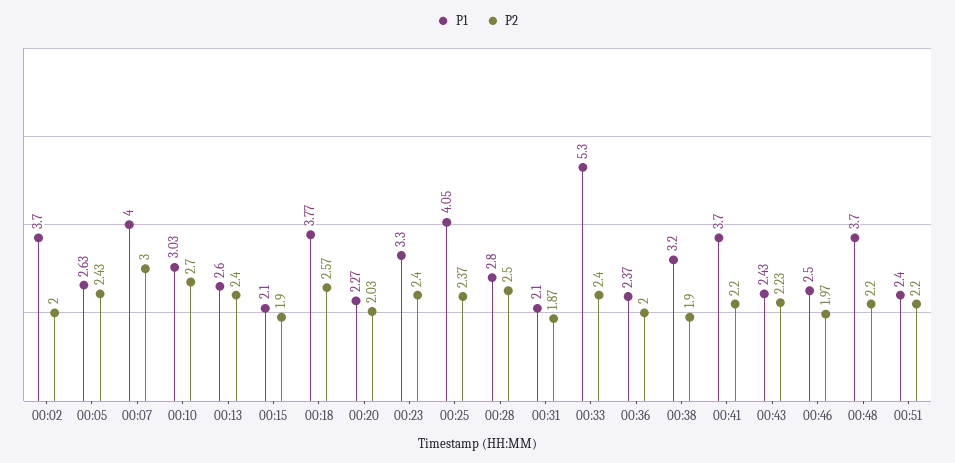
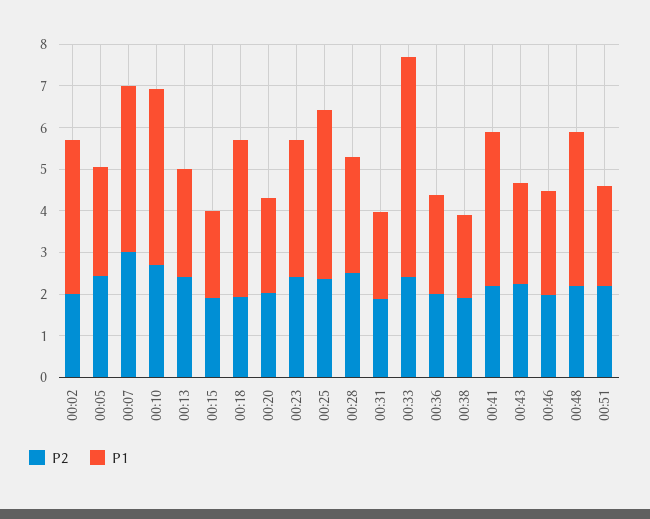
  {
    "P1": {
      "00:02": 3.7,
      "00:05": 2.63,
      "00:07": 4,
-     "00:10": 3.03,
+     "00:10": 4.2,
      "00:13": 2.6,
      "00:15": 2.1,
      "00:18": 3.77,
      "00:20": 2.27,
      "00:23": 3.3,
      "00:25": 4.05,
      "00:28": 2.8,
      "00:31": 2.1,
      "00:33": 5.3,
      "00:36": 2.37,
-     "00:38": 3.2,
+     "00:38": 2,
      "00:41": 3.7,
      "00:43": 2.43,
      "00:46": 2.5,
      "00:48": 3.7,
      "00:51": 2.4
    },
    "P2": {
      "00:02": 2,
      "00:05": 2.43,
      "00:07": 3,
      "00:10": 2.7,
      "00:13": 2.4,
      "00:15": 1.9,
-     "00:18": 2.57,
+     "00:18": 2,
      "00:20": 2.03,
      "00:23": 2.4,
      "00:25": 2.37,
      "00:28": 2.5,
      "00:31": 1.87,
      "00:33": 2.4,
      "00:36": 2,
      "00:38": 1.9,
      "00:41": 2.2,
      "00:43": 2.23,
      "00:46": 1.97,
      "00:48": 2.2,
      "00:51": 2.2
    }
  }

